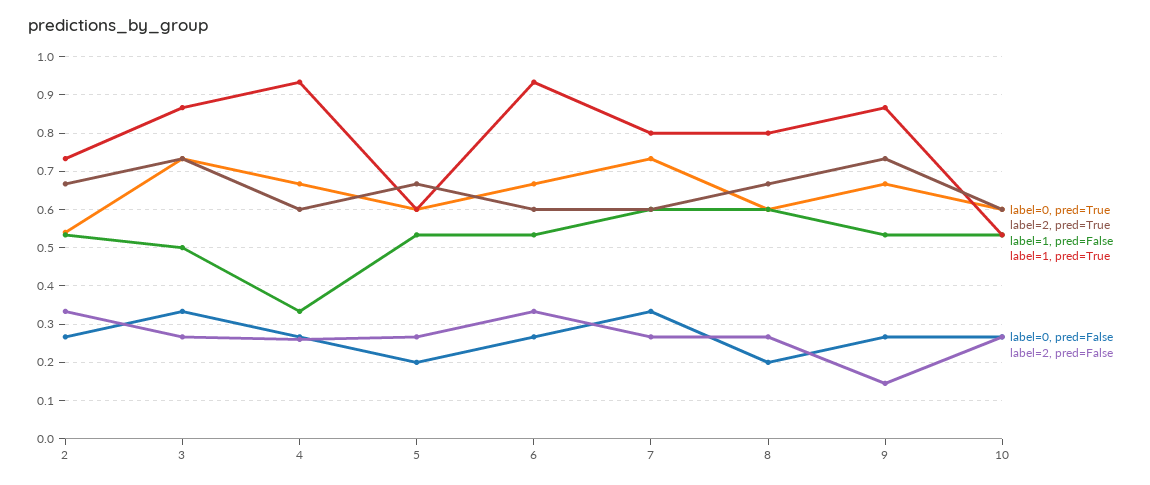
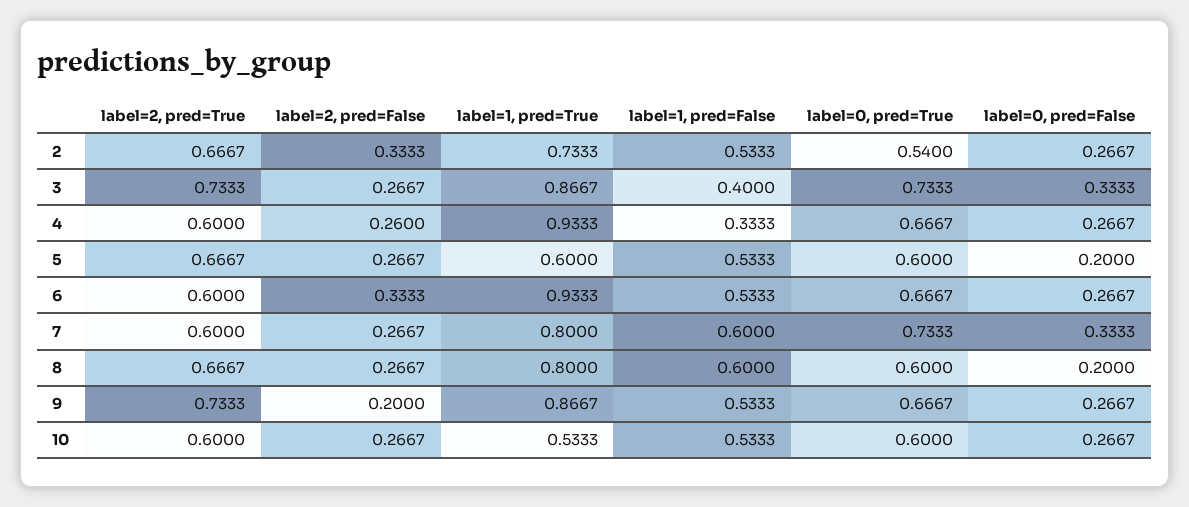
  {
    "label=0, pred=True": {
      "2": 0.54,
      "3": 0.7333,
      "4": 0.6667,
      "5": 0.6,
      "6": 0.6667,
      "7": 0.7333,
      "8": 0.6,
      "9": 0.6667,
      "10": 0.6
    },
    "label=2, pred=True": {
      "2": 0.6667,
      "3": 0.7333,
      "4": 0.6,
      "5": 0.6667,
      "6": 0.6,
      "7": 0.6,
      "8": 0.6667,
      "9": 0.7333,
      "10": 0.6
    },
    "label=1, pred=False": {
      "2": 0.5333,
-     "3": 0.5,
+     "3": 0.4,
      "4": 0.3333,
      "5": 0.5333,
      "6": 0.5333,
      "7": 0.6,
      "8": 0.6,
      "9": 0.5333,
      "10": 0.5333
    },
    "label=1, pred=True": {
      "2": 0.7333,
      "3": 0.8667,
      "4": 0.9333,
      "5": 0.6,
      "6": 0.9333,
      "7": 0.8,
      "8": 0.8,
      "9": 0.8667,
      "10": 0.5333
    },
    "label=0, pred=False": {
      "2": 0.2667,
      "3": 0.3333,
      "4": 0.2667,
      "5": 0.2,
      "6": 0.2667,
      "7": 0.3333,
      "8": 0.2,
      "9": 0.2667,
      "10": 0.2667
    },
    "label=2, pred=False": {
      "2": 0.3333,
      "3": 0.2667,
      "4": 0.26,
      "5": 0.2667,
      "6": 0.3333,
      "7": 0.2667,
      "8": 0.2667,
-     "9": 0.14,
+     "9": 0.2,
      "10": 0.2667
    }
  }

